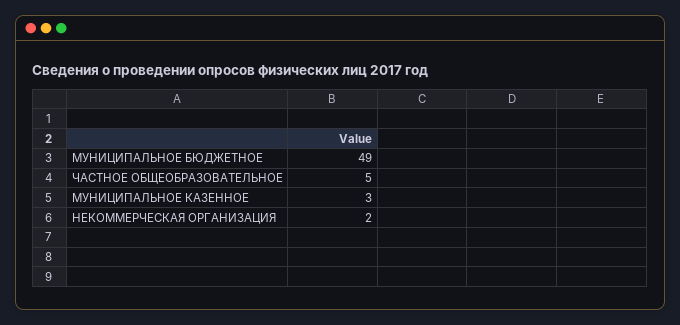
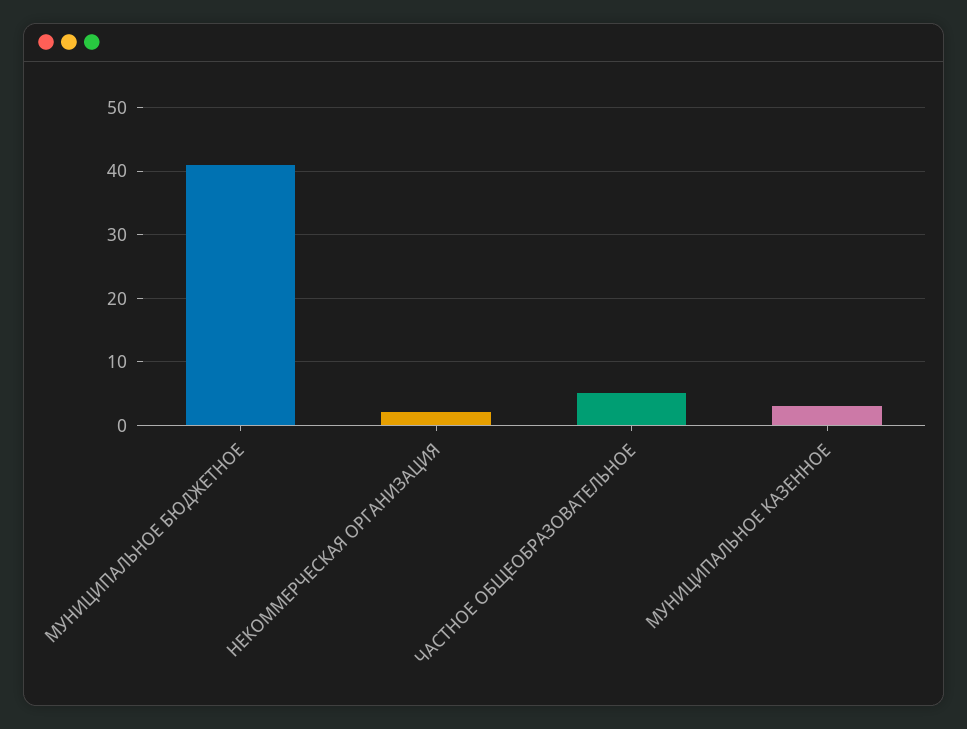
  {
-   "МУНИЦИПАЛЬНОЕ БЮДЖЕТНОЕ": 49,
+   "МУНИЦИПАЛЬНОЕ БЮДЖЕТНОЕ": 41,
    "ЧАСТНОЕ ОБЩЕОБРАЗОВАТЕЛЬНОЕ": 5,
    "МУНИЦИПАЛЬНОЕ КАЗЕННОЕ": 3,
    "НЕКОММЕРЧЕСКАЯ ОРГАНИЗАЦИЯ": 2
  }

